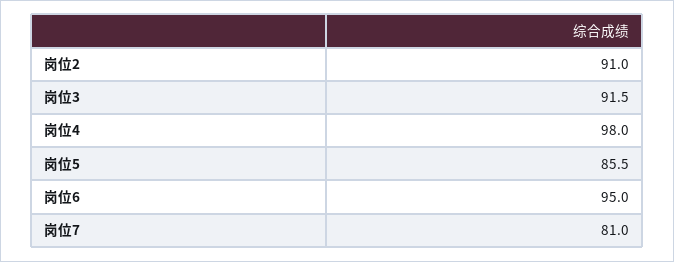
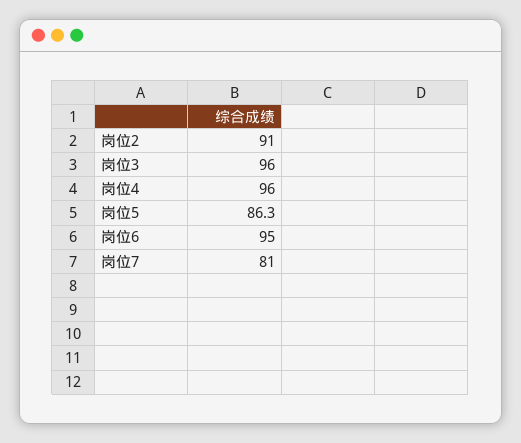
  {
    "岗位2": 91,
-   "岗位3": 91.5,
+   "岗位3": 96,
-   "岗位4": 98,
+   "岗位4": 96,
-   "岗位5": 85.5,
+   "岗位5": 86.3,
    "岗位6": 95,
    "岗位7": 81
  }

